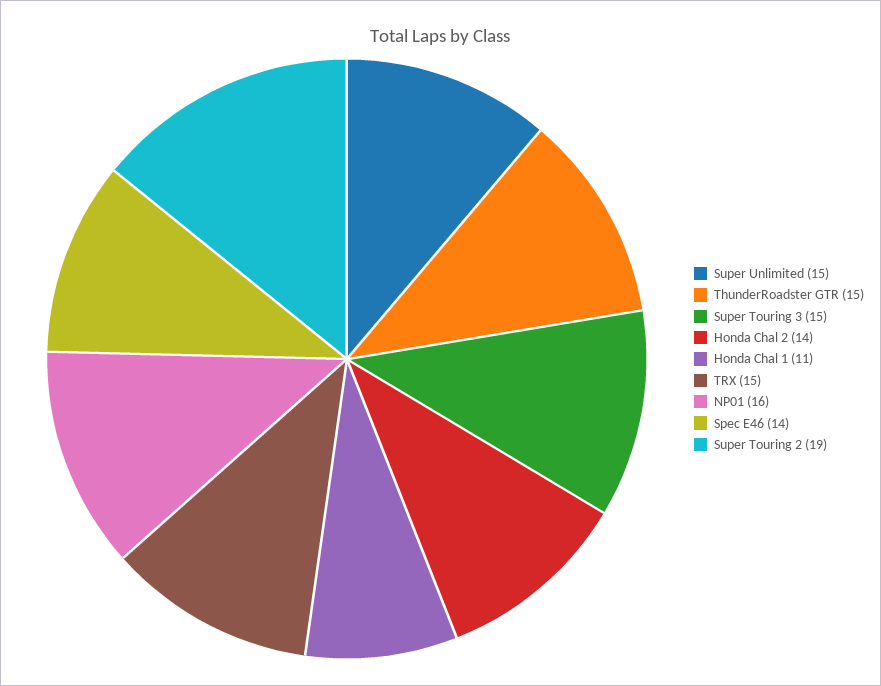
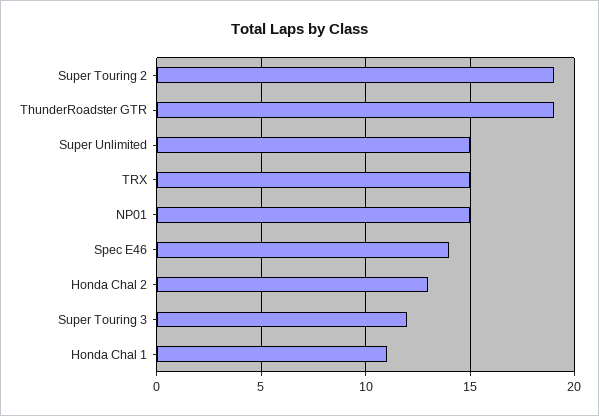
  {
    "Super Unlimited": 15,
-   "ThunderRoadster GTR": 15,
+   "ThunderRoadster GTR": 19,
-   "Super Touring 3": 15,
+   "Super Touring 3": 12,
-   "Honda Chal 2": 14,
+   "Honda Chal 2": 13,
    "Honda Chal 1": 11,
    "TRX": 15,
-   "NP01": 16,
+   "NP01": 15,
    "Spec E46": 14,
    "Super Touring 2": 19
  }

